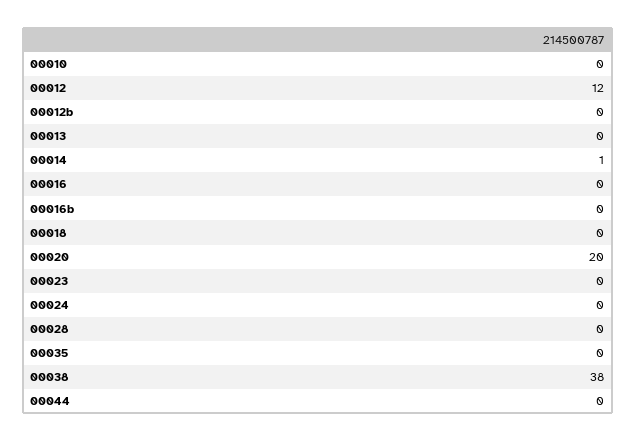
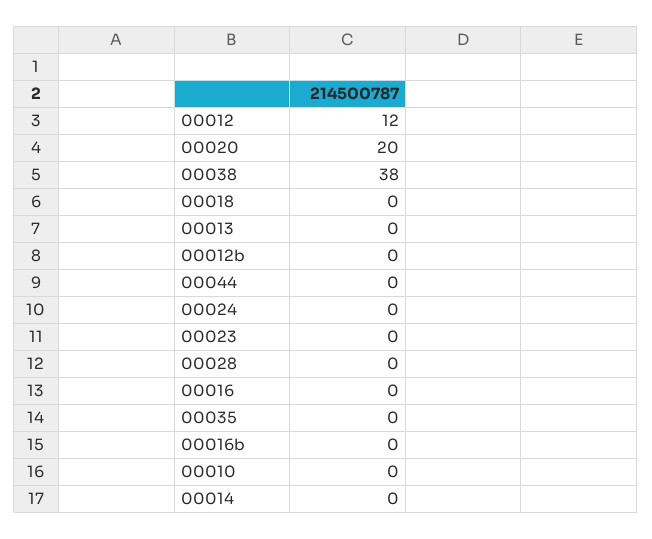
  {
    "00010": 0,
    "00012": 12,
    "00012b": 0,
    "00013": 0,
-   "00014": 1,
+   "00014": 0,
    "00016": 0,
    "00016b": 0,
    "00018": 0,
    "00020": 20,
    "00023": 0,
    "00024": 0,
    "00028": 0,
    "00035": 0,
    "00038": 38,
    "00044": 0
  }

